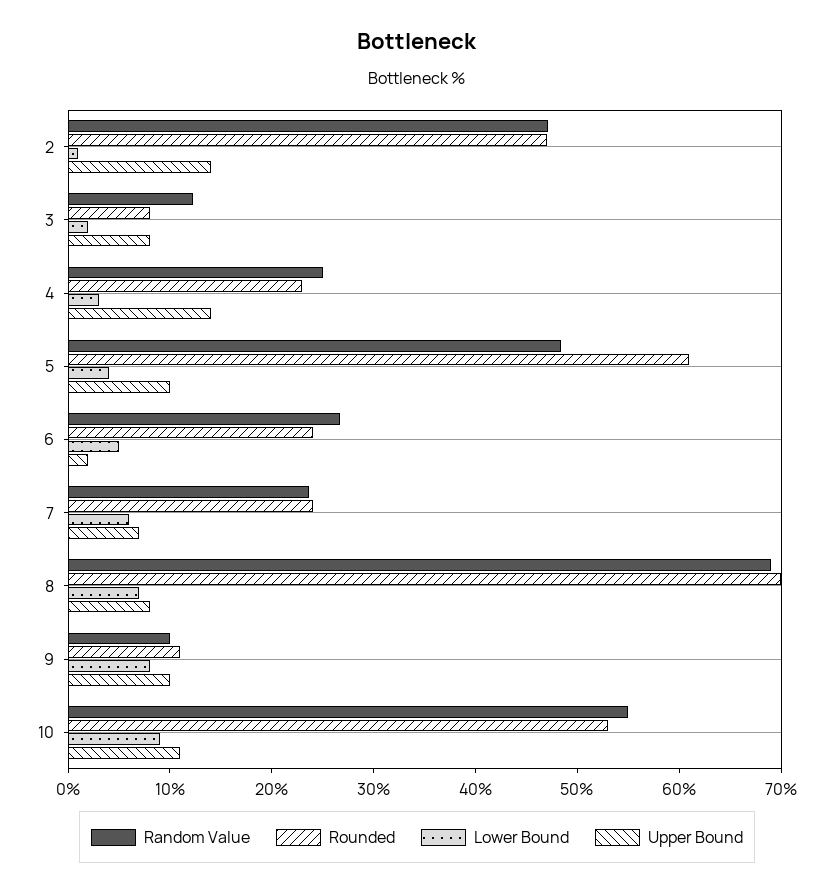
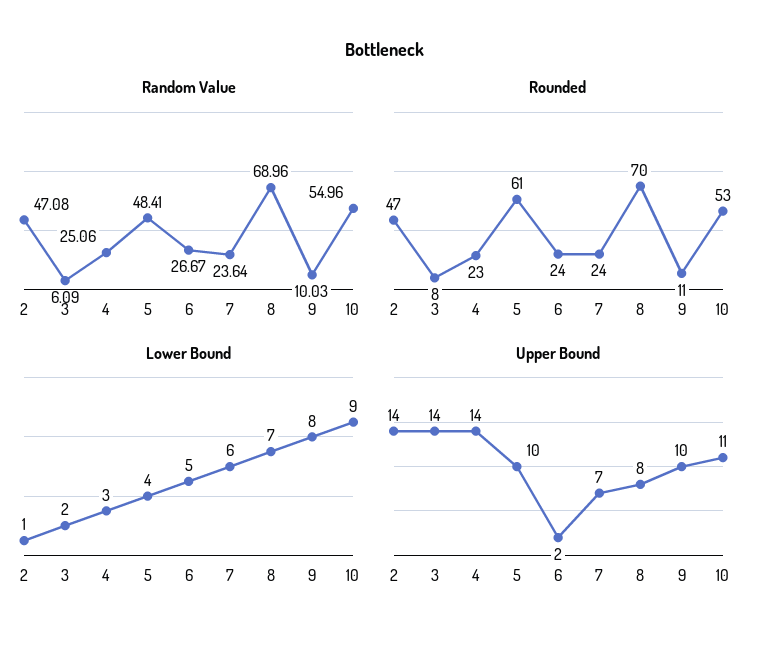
  {
    "Random Value": {
      "2": 47.08,
-     "3": 12,
+     "3": 6.09,
      "4": 25.06,
      "5": 48.41,
      "6": 26.67,
      "7": 23.64,
      "8": 68.96,
      "9": 10.03,
      "10": 54.96
    },
    "Rounded": {
      "2": 47,
      "3": 8,
      "4": 23,
      "5": 61,
      "6": 24,
      "7": 24,
      "8": 70,
      "9": 11,
      "10": 53
    },
    "Lower Bound": {
      "2": 1,
      "3": 2,
      "4": 3,
      "5": 4,
      "6": 5,
      "7": 6,
      "8": 7,
      "9": 8,
      "10": 9
    },
    "Upper Bound": {
      "2": 14,
-     "3": 8,
+     "3": 14,
      "4": 14,
      "5": 10,
      "6": 2,
      "7": 7,
      "8": 8,
      "9": 10,
      "10": 11
    }
  }

